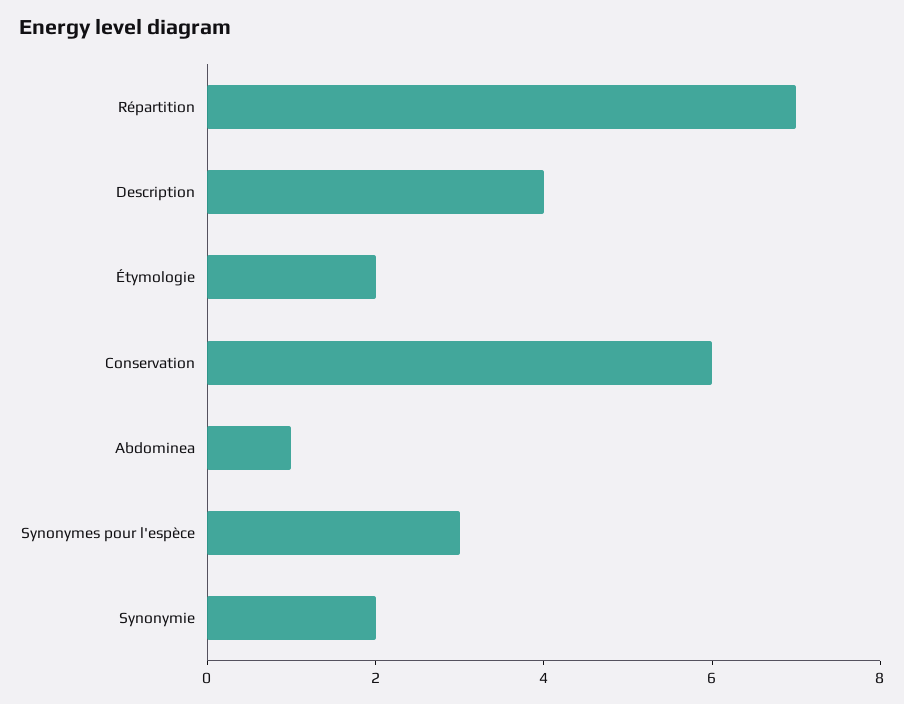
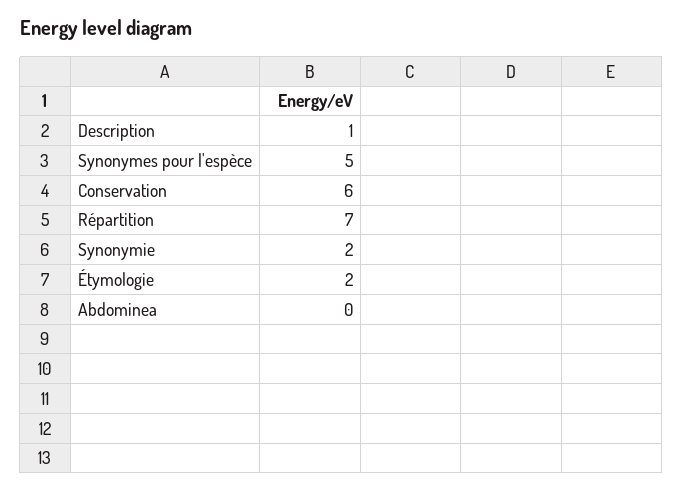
  {
    "Répartition": 7,
-   "Description": 4,
+   "Description": 1,
    "Étymologie": 2,
    "Conservation": 6,
-   "Abdominea": 1,
+   "Abdominea": 0,
-   "Synonymes pour l'espèce": 3,
+   "Synonymes pour l'espèce": 5,
    "Synonymie": 2
  }

